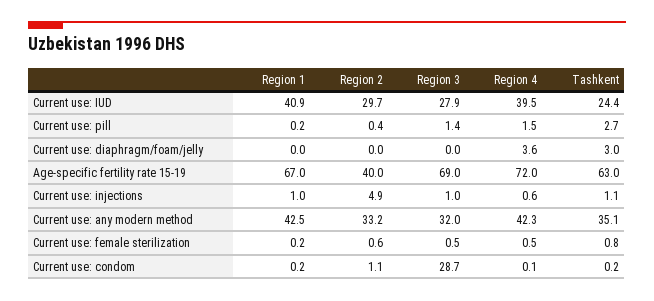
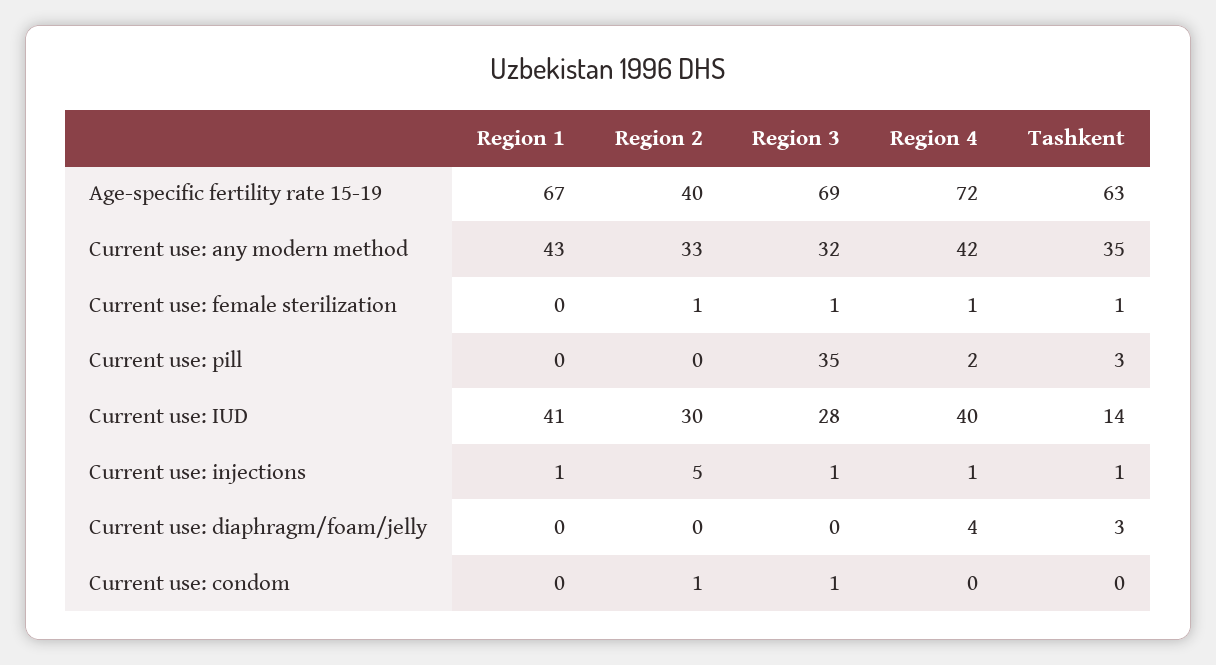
  {
    "Region 1": {
      "Current use: IUD": 40.9,
      "Current use: pill": 0.2,
      "Current use: diaphragm/foam/jelly": 0,
      "Age-specific fertility rate 15-19": 67,
      "Current use: injections": 1,
      "Current use: any modern method": 42.5,
      "Current use: female sterilization": 0.2,
      "Current use: condom": 0.2
    },
    "Region 2": {
      "Current use: IUD": 29.7,
      "Current use: pill": 0.4,
      "Current use: diaphragm/foam/jelly": 0,
      "Age-specific fertility rate 15-19": 40,
      "Current use: injections": 4.9,
      "Current use: any modern method": 33.2,
      "Current use: female sterilization": 0.6,
      "Current use: condom": 1.1
    },
    "Region 3": {
      "Current use: IUD": 27.9,
-     "Current use: pill": 1.4,
+     "Current use: pill": 35,
      "Current use: diaphragm/foam/jelly": 0,
      "Age-specific fertility rate 15-19": 69,
      "Current use: injections": 1,
      "Current use: any modern method": 32,
      "Current use: female sterilization": 0.5,
-     "Current use: condom": 28.7
+     "Current use: condom": 1
    },
    "Region 4": {
      "Current use: IUD": 39.5,
      "Current use: pill": 1.5,
      "Current use: diaphragm/foam/jelly": 3.6,
      "Age-specific fertility rate 15-19": 72,
      "Current use: injections": 0.6,
      "Current use: any modern method": 42.3,
      "Current use: female sterilization": 0.5,
      "Current use: condom": 0.1
    },
    "Tashkent": {
-     "Current use: IUD": 24.4,
+     "Current use: IUD": 14,
      "Current use: pill": 2.7,
      "Current use: diaphragm/foam/jelly": 3,
      "Age-specific fertility rate 15-19": 63,
      "Current use: injections": 1.1,
      "Current use: any modern method": 35.1,
      "Current use: female sterilization": 0.8,
      "Current use: condom": 0.2
    }
  }

